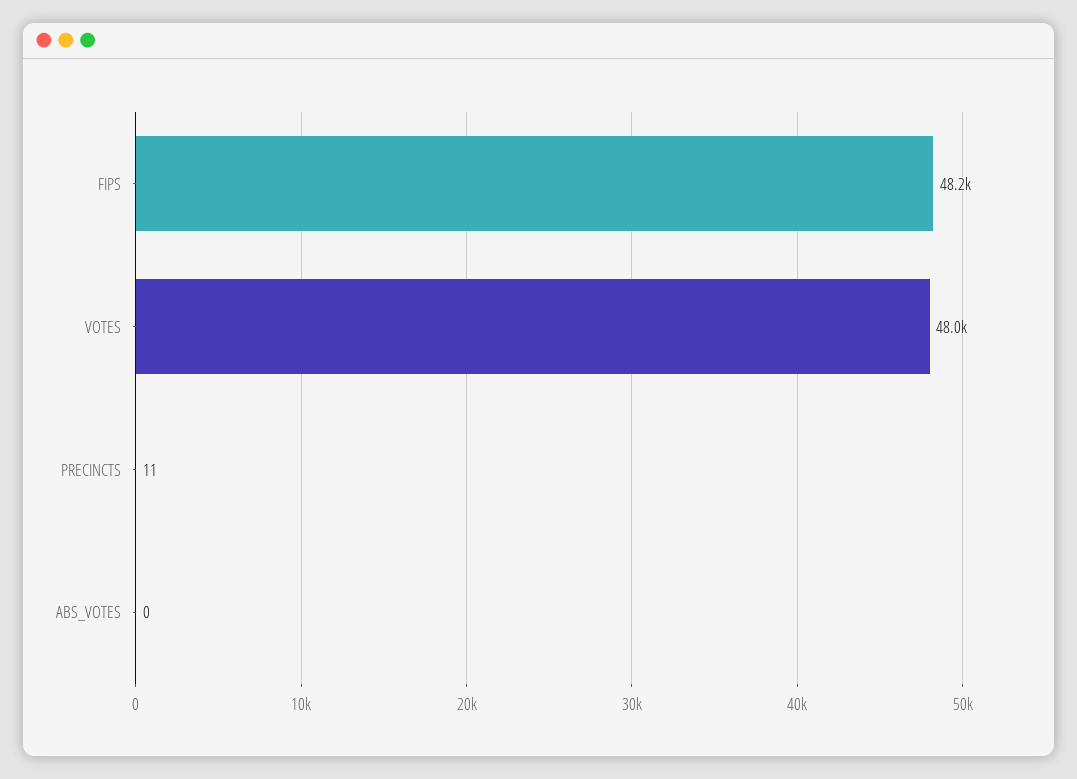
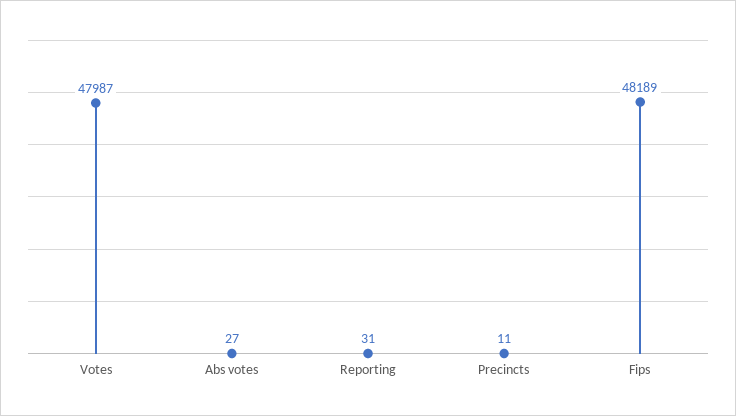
  {
    "FIPS": 48189,
    "VOTES": 47987,
    "PRECINCTS": 11,
-   "ABS_VOTES": 0
+   "ABS_VOTES": 27,
+   "Reporting": 31
  }

